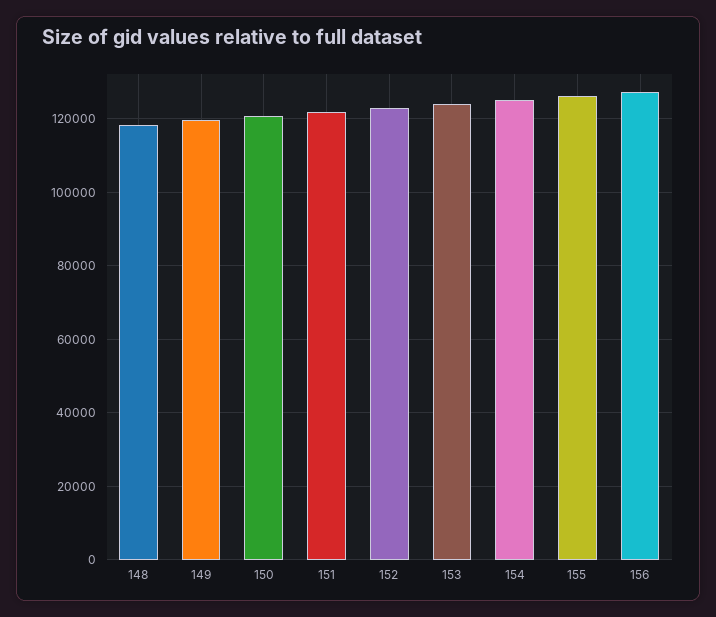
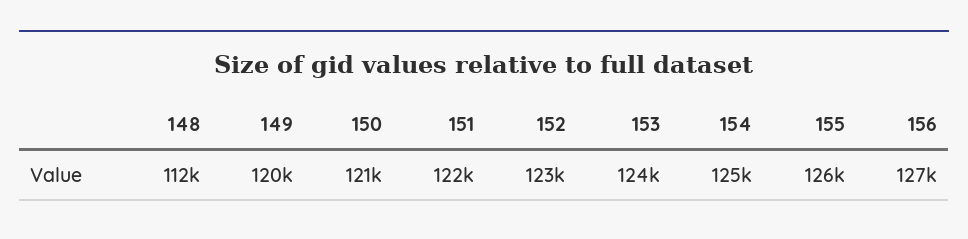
  {
-   "148": 118000,
+   "148": 112000,
    "149": 120000,
    "150": 121000,
    "151": 122000,
    "152": 123000,
    "153": 124000,
    "154": 125000,
    "155": 126000,
    "156": 127000
  }

